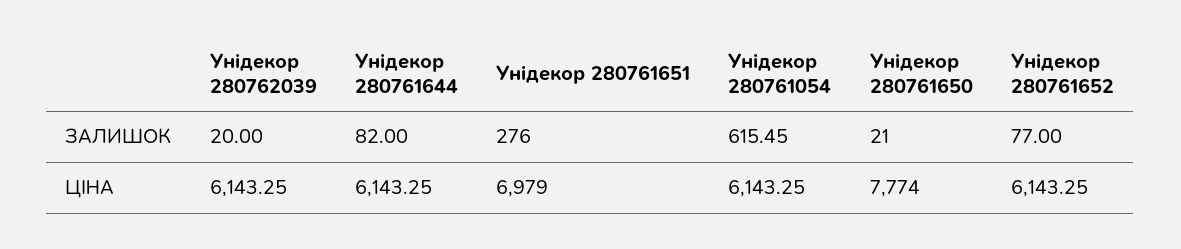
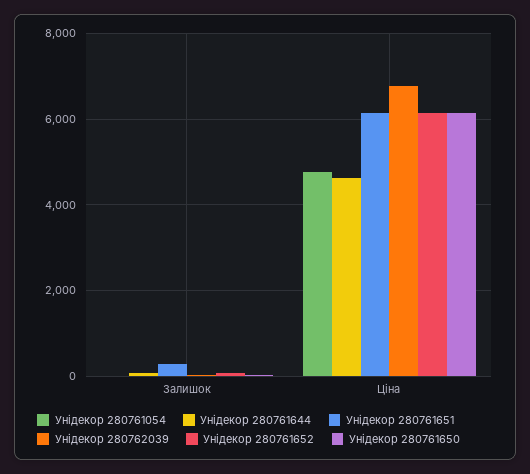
  {
    "Унідекор 280762039": {
      "ЗАЛИШОК": 20,
-     "ЦІНА": 6143.25
+     "ЦІНА": 6800
    },
    "Унідекор 280761644": {
      "ЗАЛИШОК": 82,
-     "ЦІНА": 6143.25
+     "ЦІНА": 4600
    },
    "Унідекор 280761651": {
      "ЗАЛИШОК": 276,
-     "ЦІНА": 6979
+     "ЦІНА": 6200
    },
    "Унідекор 280761054": {
-     "ЗАЛИШОК": 615.45,
+     "ЗАЛИШОК": 0,
-     "ЦІНА": 6143.25
+     "ЦІНА": 4800
    },
    "Унідекор 280761650": {
      "ЗАЛИШОК": 21,
-     "ЦІНА": 7774
+     "ЦІНА": 6200
    },
    "Унідекор 280761652": {
      "ЗАЛИШОК": 77,
      "ЦІНА": 6143.25
    }
  }

